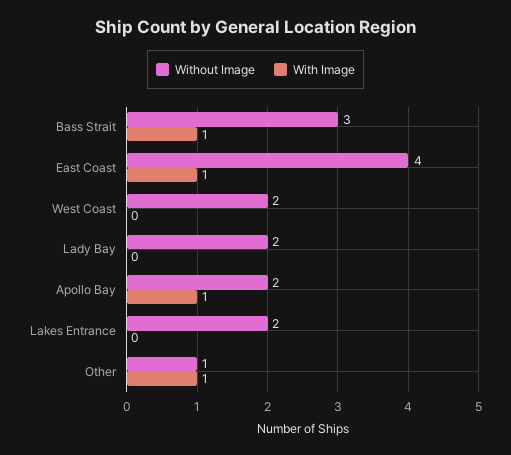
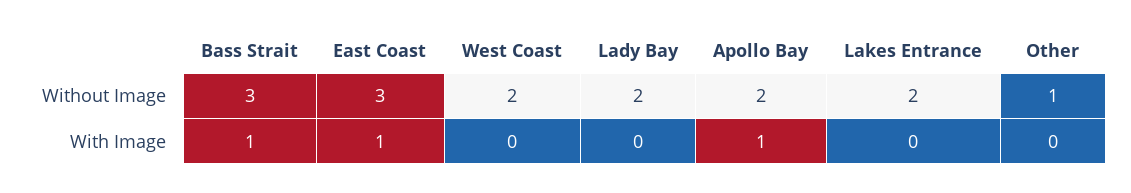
  {
    "Without Image": {
      "Bass Strait": 3,
-     "East Coast": 4,
+     "East Coast": 3,
      "West Coast": 2,
      "Lady Bay": 2,
      "Apollo Bay": 2,
      "Lakes Entrance": 2,
      "Other": 1
    },
    "With Image": {
      "Bass Strait": 1,
      "East Coast": 1,
      "West Coast": 0,
      "Lady Bay": 0,
      "Apollo Bay": 1,
      "Lakes Entrance": 0,
-     "Other": 1
+     "Other": 0
    }
  }

